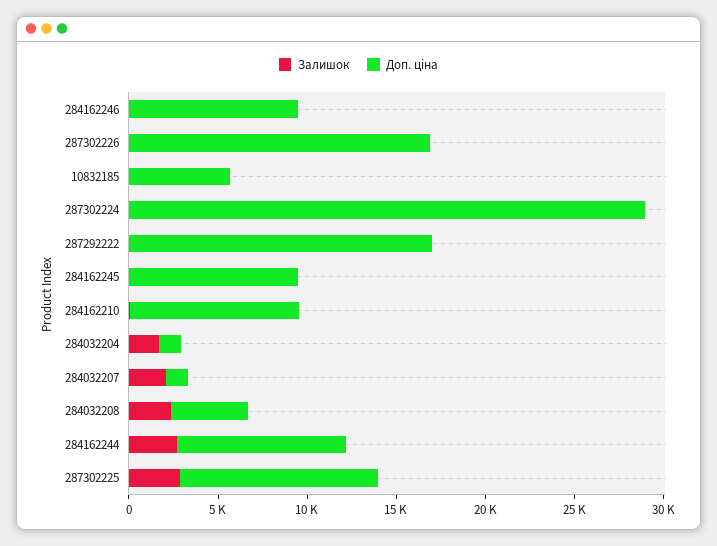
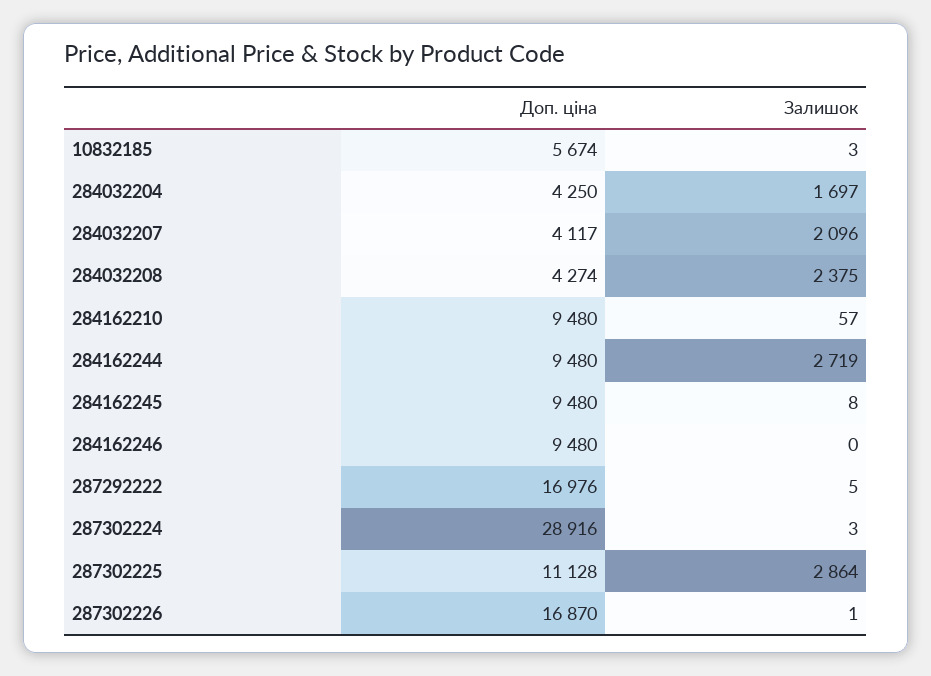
  {
    "Залишок": {
      "284162246": 0,
      "287302226": 1,
      "10832185": 3,
      "287302224": 3,
      "287292222": 5,
      "284162245": 8,
      "284162210": 57,
      "284032204": 1697,
      "284032207": 2096,
      "284032208": 2375,
      "284162244": 2719,
      "287302225": 2864
    },
    "Доп. ціна": {
      "284162246": 9480,
      "287302226": 16870,
      "10832185": 5674,
      "287302224": 28916,
      "287292222": 16976,
      "284162245": 9480,
      "284162210": 9480,
-     "284032204": 1000,
+     "284032204": 4250,
-     "284032207": 1000,
+     "284032207": 4117,
      "284032208": 4274,
      "284162244": 9480,
      "287302225": 11128
    }
  }

